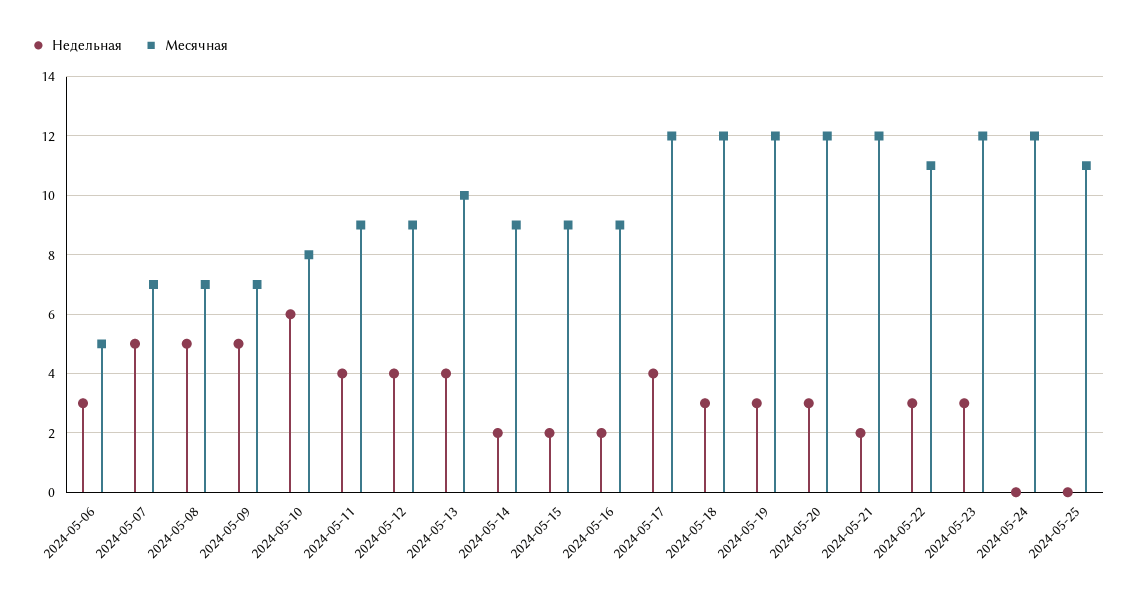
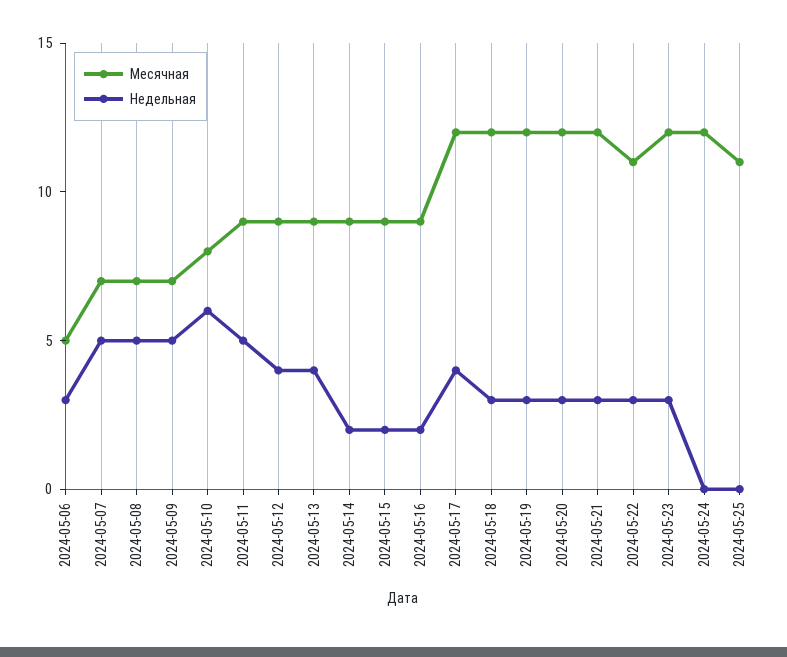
  {
    "Недельная": {
      "2024-05-06": 3,
      "2024-05-07": 5,
      "2024-05-08": 5,
      "2024-05-09": 5,
      "2024-05-10": 6,
-     "2024-05-11": 4,
+     "2024-05-11": 5,
      "2024-05-12": 4,
      "2024-05-13": 4,
      "2024-05-14": 2,
      "2024-05-15": 2,
      "2024-05-16": 2,
      "2024-05-17": 4,
      "2024-05-18": 3,
      "2024-05-19": 3,
      "2024-05-20": 3,
-     "2024-05-21": 2,
+     "2024-05-21": 3,
      "2024-05-22": 3,
      "2024-05-23": 3,
      "2024-05-24": 0,
      "2024-05-25": 0
    },
    "Месячная": {
      "2024-05-06": 5,
      "2024-05-07": 7,
      "2024-05-08": 7,
      "2024-05-09": 7,
      "2024-05-10": 8,
      "2024-05-11": 9,
      "2024-05-12": 9,
-     "2024-05-13": 10,
+     "2024-05-13": 9,
      "2024-05-14": 9,
      "2024-05-15": 9,
      "2024-05-16": 9,
      "2024-05-17": 12,
      "2024-05-18": 12,
      "2024-05-19": 12,
      "2024-05-20": 12,
      "2024-05-21": 12,
      "2024-05-22": 11,
      "2024-05-23": 12,
      "2024-05-24": 12,
      "2024-05-25": 11
    }
  }

